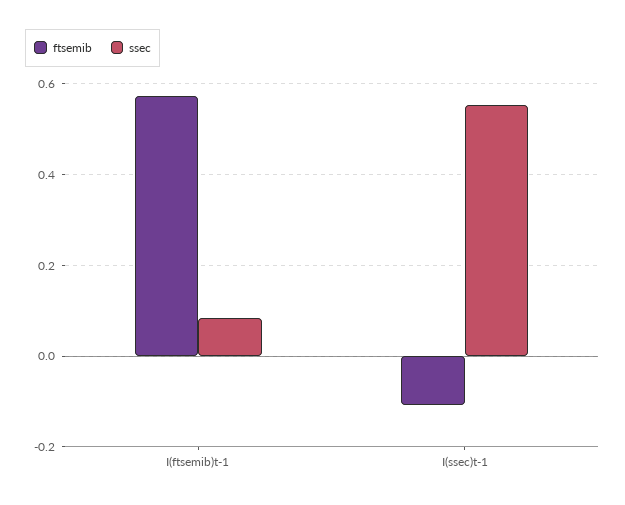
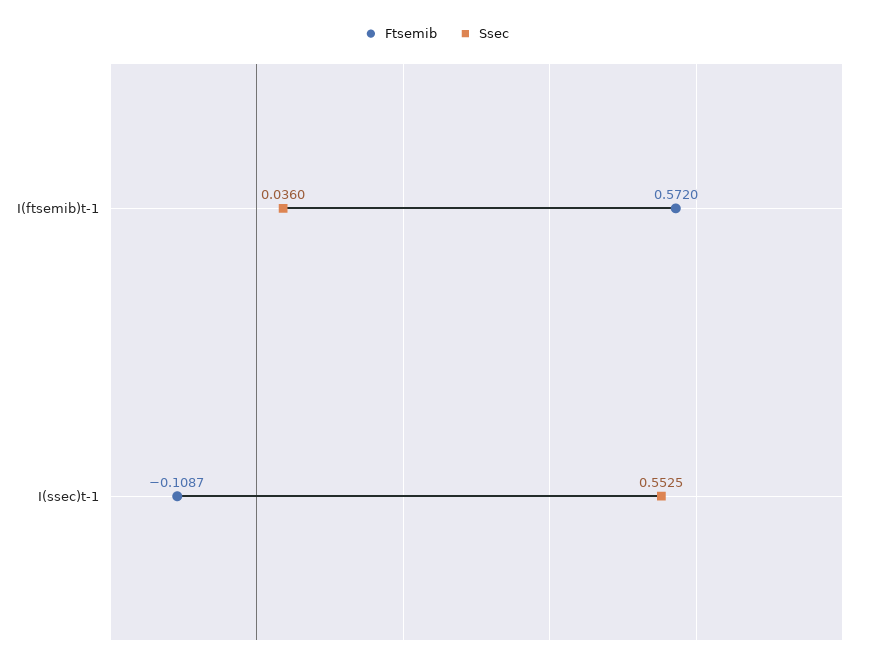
  {
    "ftsemib": {
      "I(ftsemib)t-1": 0.572,
      "I(ssec)t-1": -0.1087
    },
    "ssec": {
-     "I(ftsemib)t-1": 0.08,
+     "I(ftsemib)t-1": 0.036,
      "I(ssec)t-1": 0.5525
    }
  }

